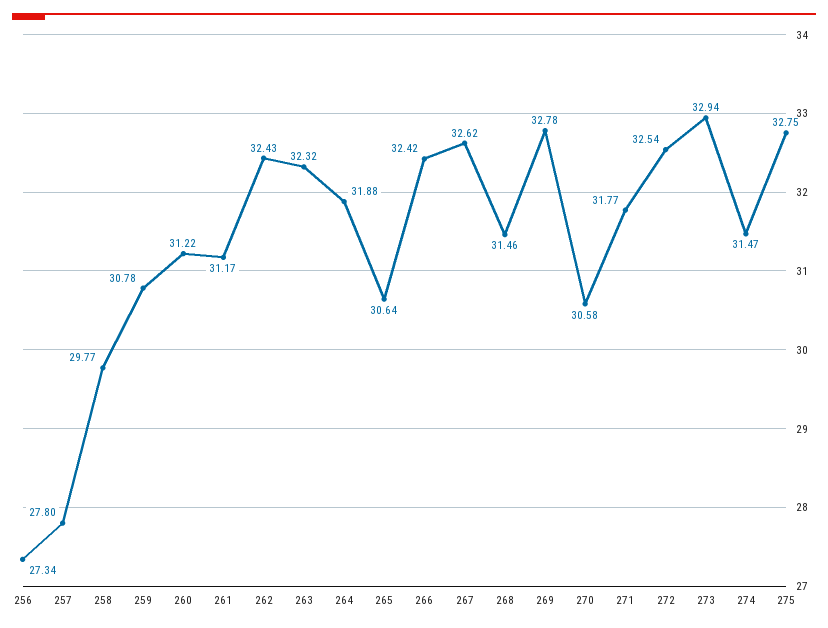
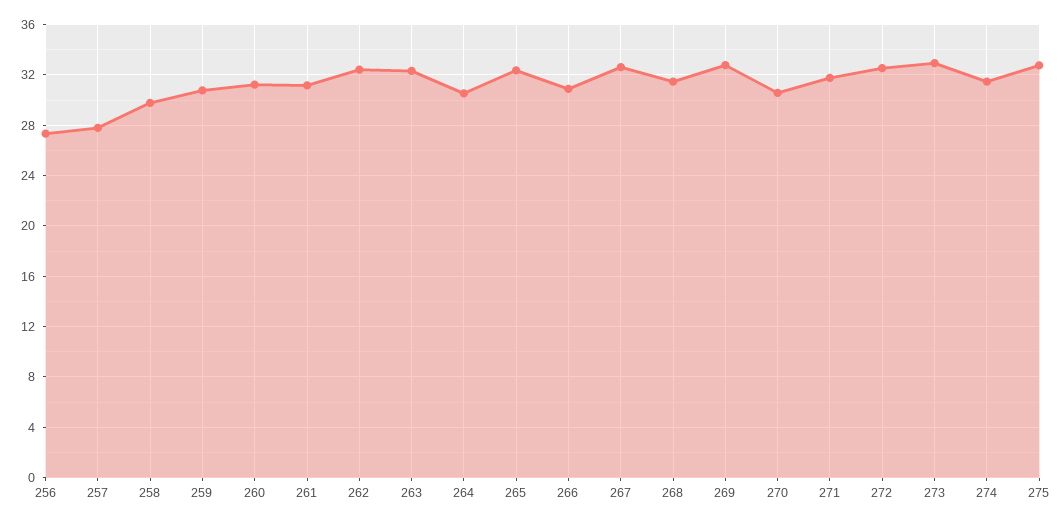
  {
    "256": 27.34,
    "257": 27.8,
    "258": 29.77,
    "259": 30.78,
    "260": 31.22,
    "261": 31.17,
    "262": 32.43,
    "263": 32.32,
-   "264": 31.88,
+   "264": 30.5,
-   "265": 30.64,
+   "265": 32.5,
-   "266": 32.42,
+   "266": 31,
    "267": 32.62,
    "268": 31.46,
    "269": 32.78,
    "270": 30.58,
    "271": 31.77,
    "272": 32.54,
    "273": 32.94,
    "274": 31.47,
    "275": 32.75
  }

